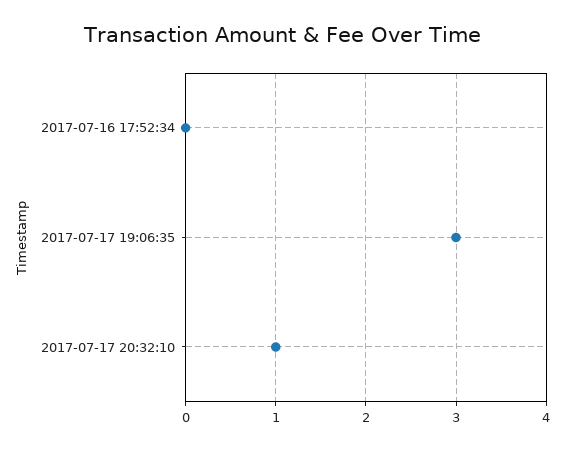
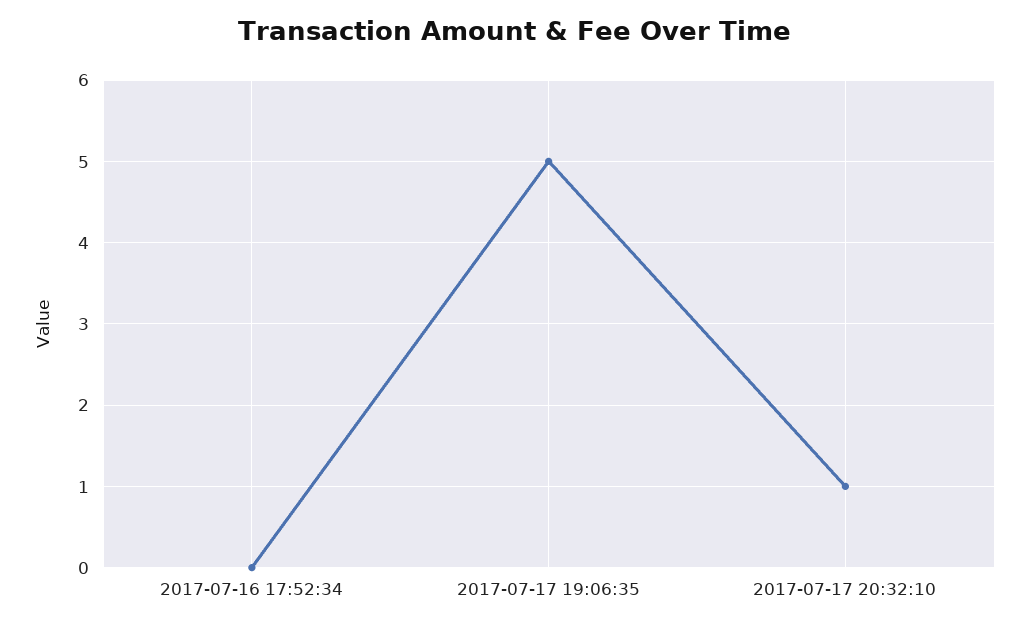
  {
    "2017-07-16 17:52:34": 0,
-   "2017-07-17 19:06:35": 3,
+   "2017-07-17 19:06:35": 5,
    "2017-07-17 20:32:10": 1
  }

